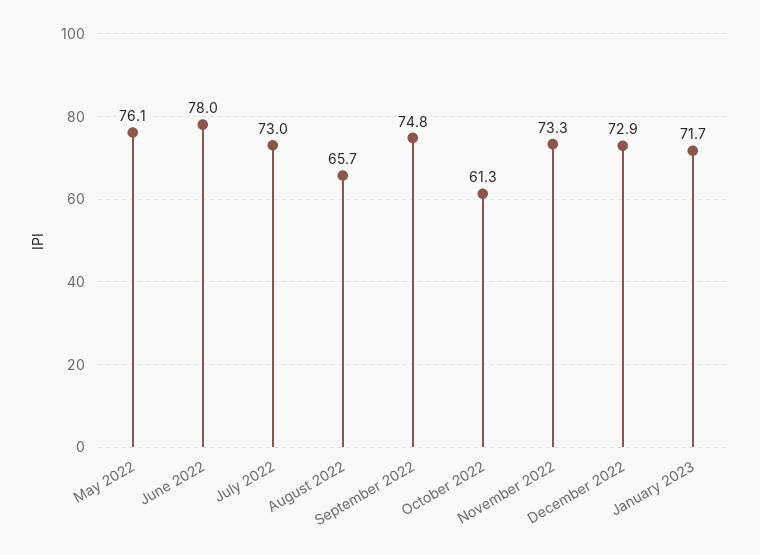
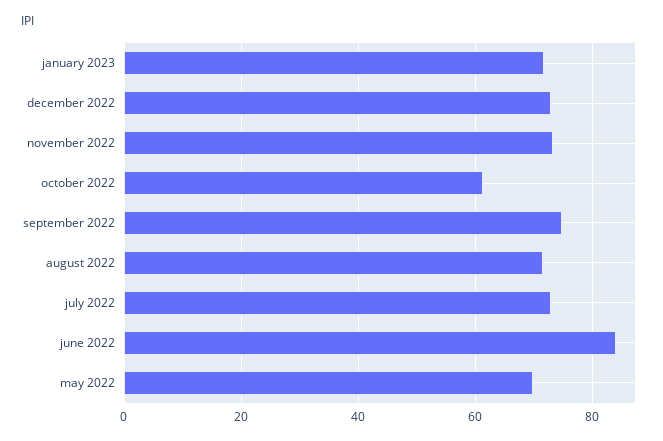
  {
-   "May 2022": 76.1,
+   "May 2022": 70,
-   "June 2022": 78,
+   "June 2022": 84,
    "July 2022": 73,
-   "August 2022": 65.7,
+   "August 2022": 72,
    "September 2022": 74.8,
    "October 2022": 61.3,
    "November 2022": 73.3,
    "December 2022": 72.9,
    "January 2023": 71.7
  }

